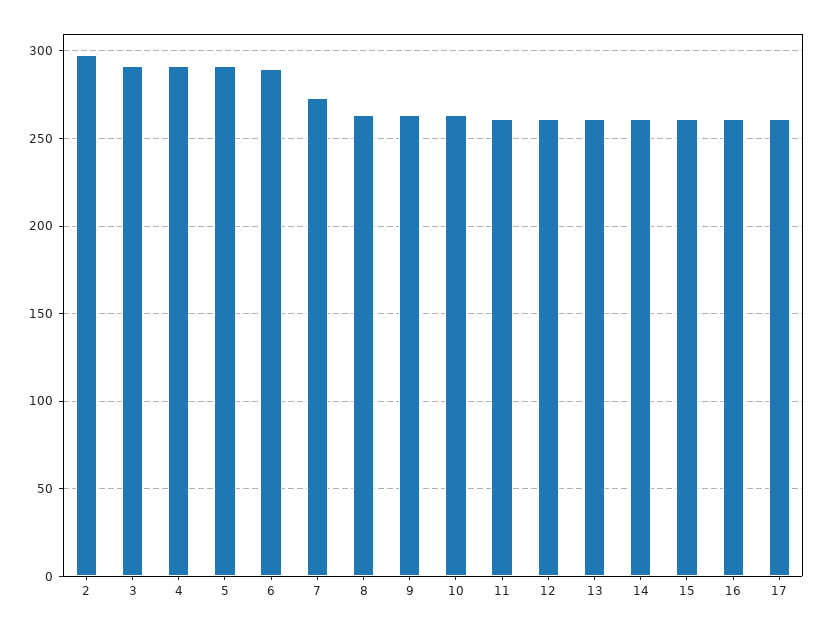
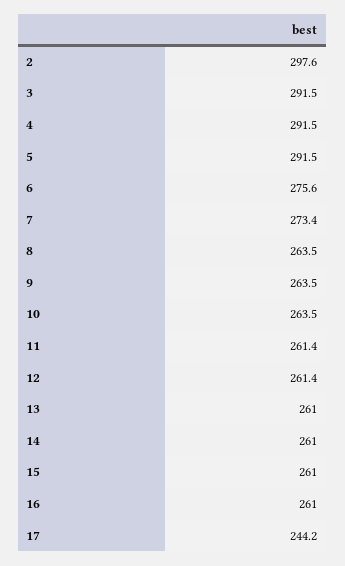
  {
    "2": 297.6,
    "3": 291.5,
    "4": 291.5,
    "5": 291.5,
-   "6": 290,
+   "6": 275.6,
    "7": 273.4,
    "8": 263.5,
    "9": 263.5,
    "10": 263.5,
    "11": 261.4,
    "12": 261.4,
    "13": 261,
    "14": 261,
    "15": 261,
    "16": 261,
-   "17": 260
+   "17": 244.2
  }

